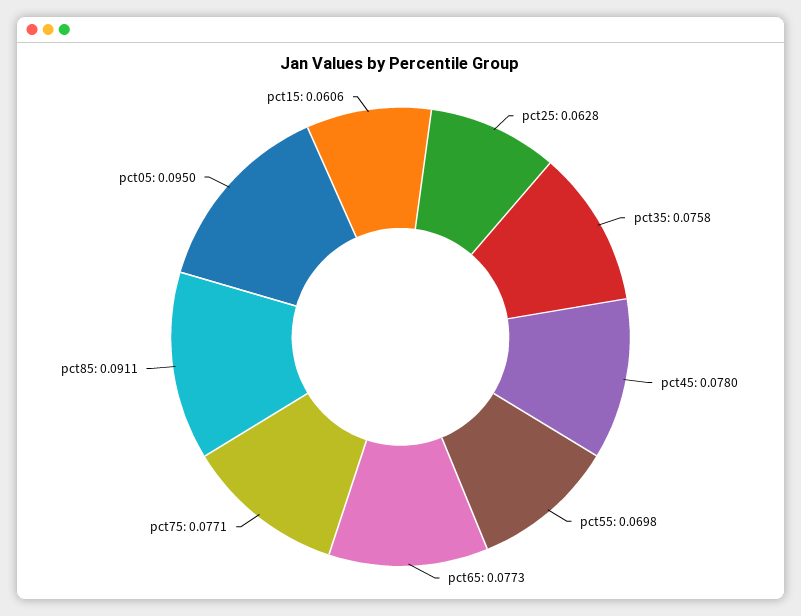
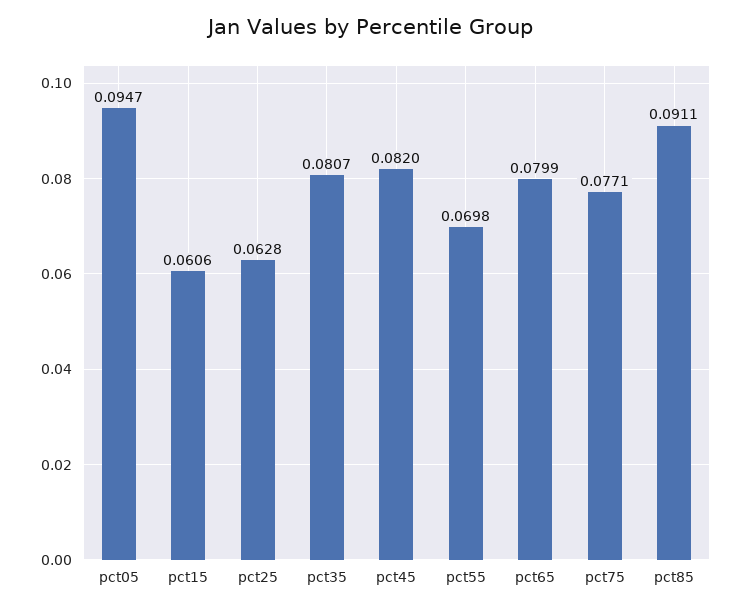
  {
    "pct25": 0.0628,
-   "pct35": 0.0758,
+   "pct35": 0.0807,
-   "pct45": 0.078,
+   "pct45": 0.082,
    "pct55": 0.0698,
-   "pct65": 0.0773,
+   "pct65": 0.0799,
    "pct75": 0.0771,
    "pct85": 0.0911,
-   "pct05": 0.095,
+   "pct05": 0.0947,
    "pct15": 0.0606
  }

